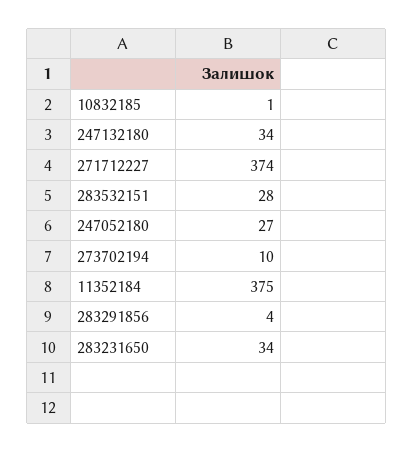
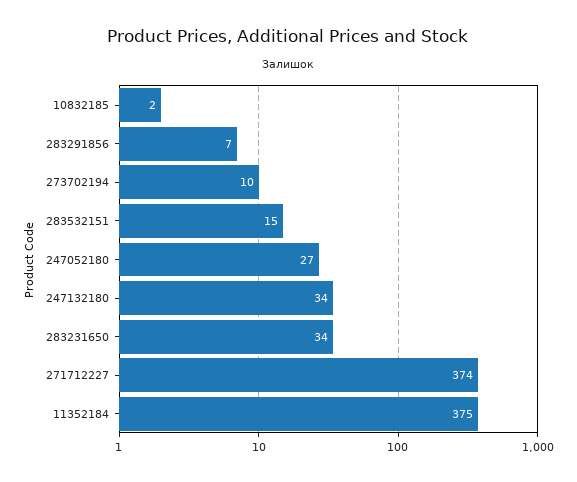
  {
-   "10832185": 1,
+   "10832185": 2,
    "247132180": 34,
    "271712227": 374,
-   "283532151": 28,
+   "283532151": 15,
    "247052180": 27,
    "273702194": 10,
    "11352184": 375,
-   "283291856": 4,
+   "283291856": 7,
    "283231650": 34
  }

